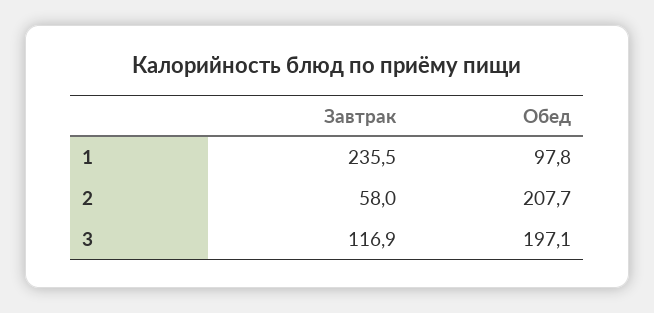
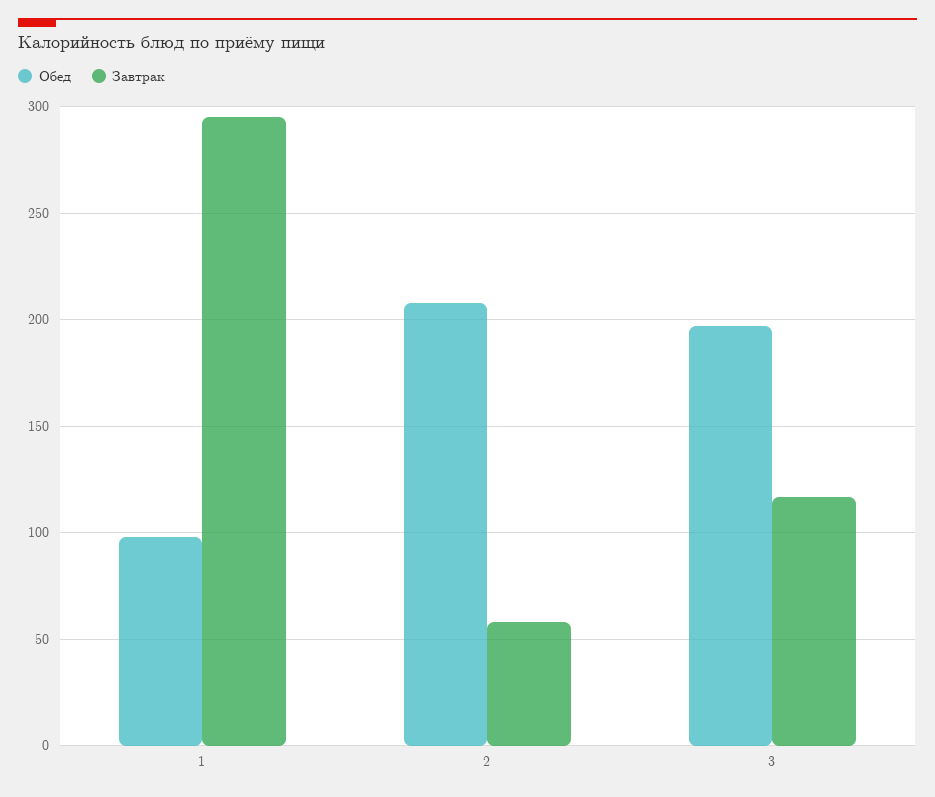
  {
    "Завтрак": {
-     "1": 235.5,
+     "1": 295,
      "2": 58,
      "3": 116.9
    },
    "Обед": {
      "1": 97.8,
      "2": 207.7,
      "3": 197.1
    }
  }

